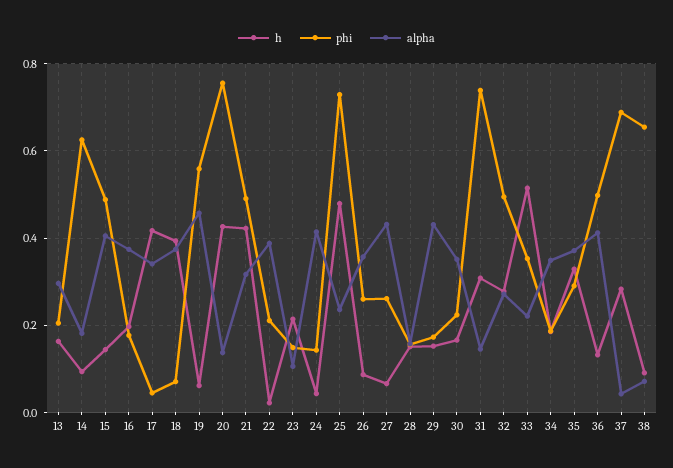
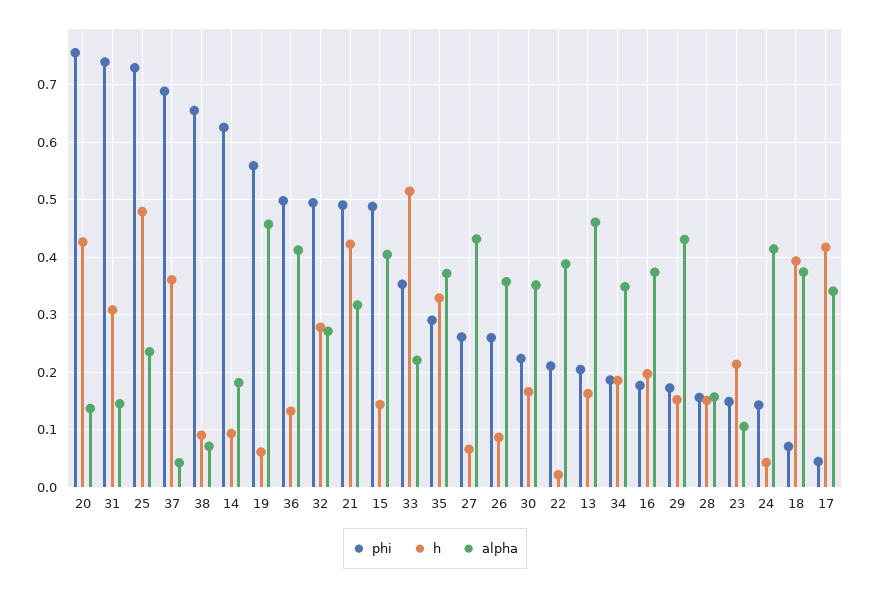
  {
    "h": {
      "13": 0.16,
      "14": 0.1,
      "15": 0.14,
      "16": 0.2,
      "17": 0.42,
      "18": 0.4,
      "19": 0.06,
      "20": 0.42,
      "21": 0.42,
      "22": 0.02,
      "23": 0.22,
      "24": 0.04,
      "25": 0.48,
      "26": 0.08,
      "27": 0.06,
      "28": 0.16,
      "29": 0.16,
      "30": 0.16,
      "31": 0.3,
      "32": 0.28,
      "33": 0.52,
      "34": 0.18,
      "35": 0.32,
      "36": 0.14,
-     "37": 0.28,
+     "37": 0.36,
      "38": 0.1
    },
    "phi": {
      "13": 0.2,
      "14": 0.62,
      "15": 0.48,
      "16": 0.18,
      "17": 0.04,
      "18": 0.08,
      "19": 0.56,
      "20": 0.76,
      "21": 0.5,
      "22": 0.22,
      "23": 0.14,
      "24": 0.14,
      "25": 0.72,
      "26": 0.26,
      "27": 0.26,
      "28": 0.16,
      "29": 0.18,
      "30": 0.22,
      "31": 0.74,
      "32": 0.5,
      "33": 0.36,
      "34": 0.18,
      "35": 0.3,
      "36": 0.5,
      "37": 0.68,
      "38": 0.66
    },
    "alpha": {
-     "13": 0.3,
+     "13": 0.46,
      "14": 0.18,
      "15": 0.4,
      "16": 0.38,
      "17": 0.34,
      "18": 0.38,
      "19": 0.46,
      "20": 0.14,
      "21": 0.32,
      "22": 0.38,
      "23": 0.1,
      "24": 0.42,
      "25": 0.24,
      "26": 0.36,
      "27": 0.44,
      "28": 0.16,
      "29": 0.44,
      "30": 0.36,
      "31": 0.14,
      "32": 0.28,
      "33": 0.22,
      "34": 0.34,
      "35": 0.38,
      "36": 0.42,
      "37": 0.04,
      "38": 0.08
    }
  }

